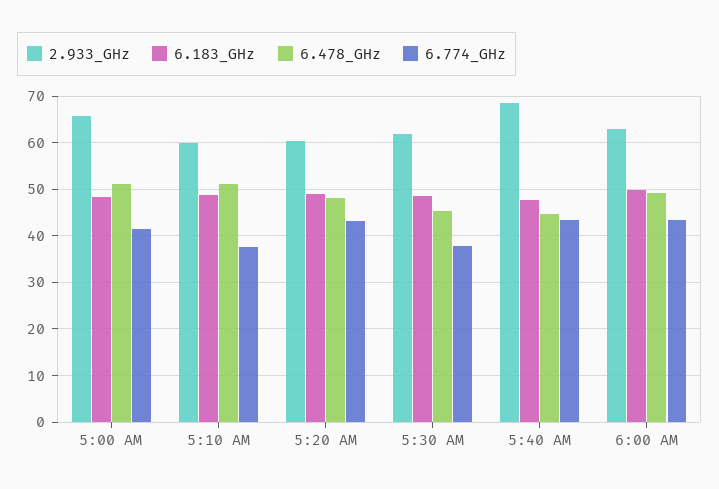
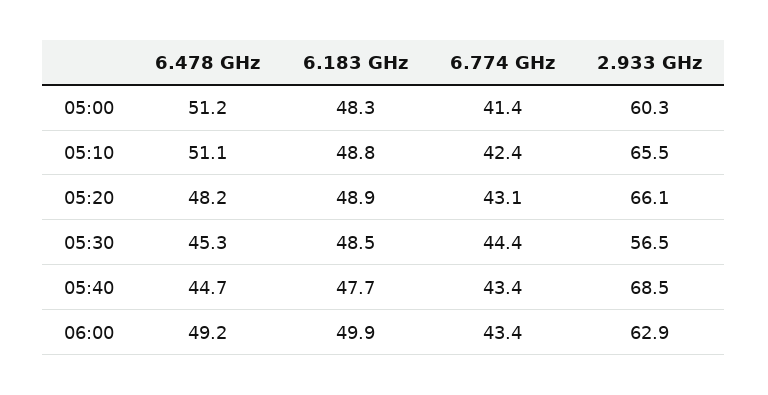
  {
    "2.933_GHz": {
-     "5:00 AM": 66,
+     "5:00 AM": 60.3,
-     "5:10 AM": 60,
+     "5:10 AM": 65.5,
-     "5:20 AM": 60,
+     "5:20 AM": 66.1,
-     "5:30 AM": 62,
+     "5:30 AM": 56.5,
      "5:40 AM": 68.5,
      "6:00 AM": 62.9
    },
    "6.183_GHz": {
      "5:00 AM": 48.3,
      "5:10 AM": 48.8,
      "5:20 AM": 48.9,
      "5:30 AM": 48.5,
      "5:40 AM": 47.7,
      "6:00 AM": 49.9
    },
    "6.478_GHz": {
      "5:00 AM": 51.2,
      "5:10 AM": 51.1,
      "5:20 AM": 48.2,
      "5:30 AM": 45.3,
      "5:40 AM": 44.7,
      "6:00 AM": 49.2
    },
    "6.774_GHz": {
      "5:00 AM": 41.4,
-     "5:10 AM": 38,
+     "5:10 AM": 42.4,
      "5:20 AM": 43.1,
-     "5:30 AM": 38,
+     "5:30 AM": 44.4,
      "5:40 AM": 43.4,
      "6:00 AM": 43.4
    }
  }

